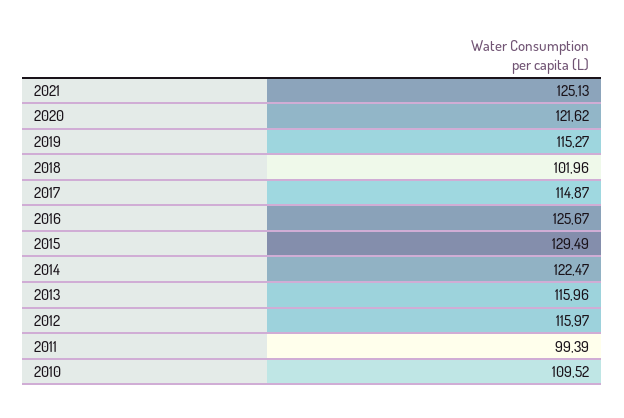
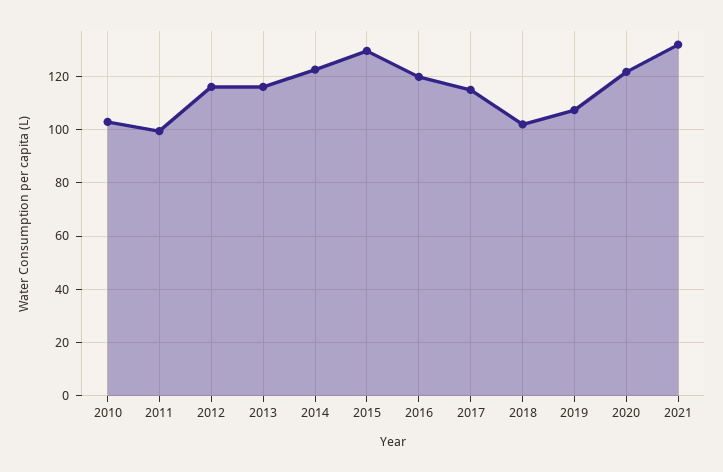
  {
-   "2021": 125.13,
+   "2021": 132.5,
    "2020": 121.62,
-   "2019": 115.27,
+   "2019": 107.5,
    "2018": 101.96,
    "2017": 114.87,
-   "2016": 125.67,
+   "2016": 120,
    "2015": 129.49,
    "2014": 122.47,
    "2013": 115.96,
    "2012": 115.97,
    "2011": 99.39,
-   "2010": 109.52
+   "2010": 102.5
  }

